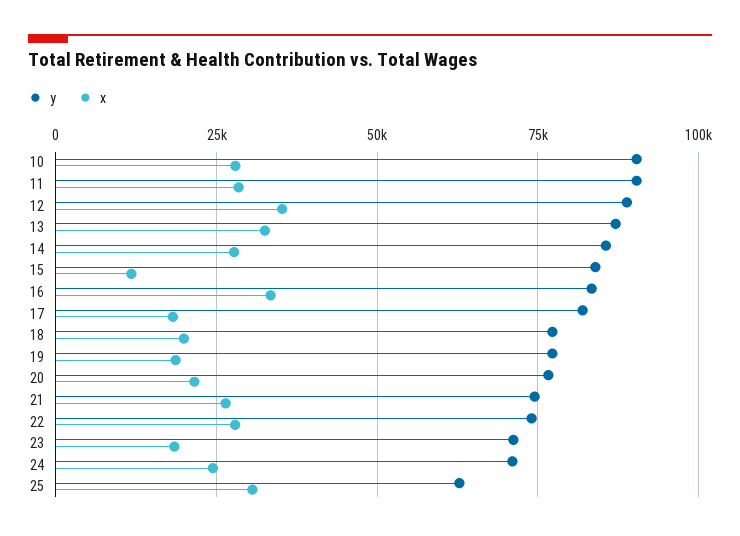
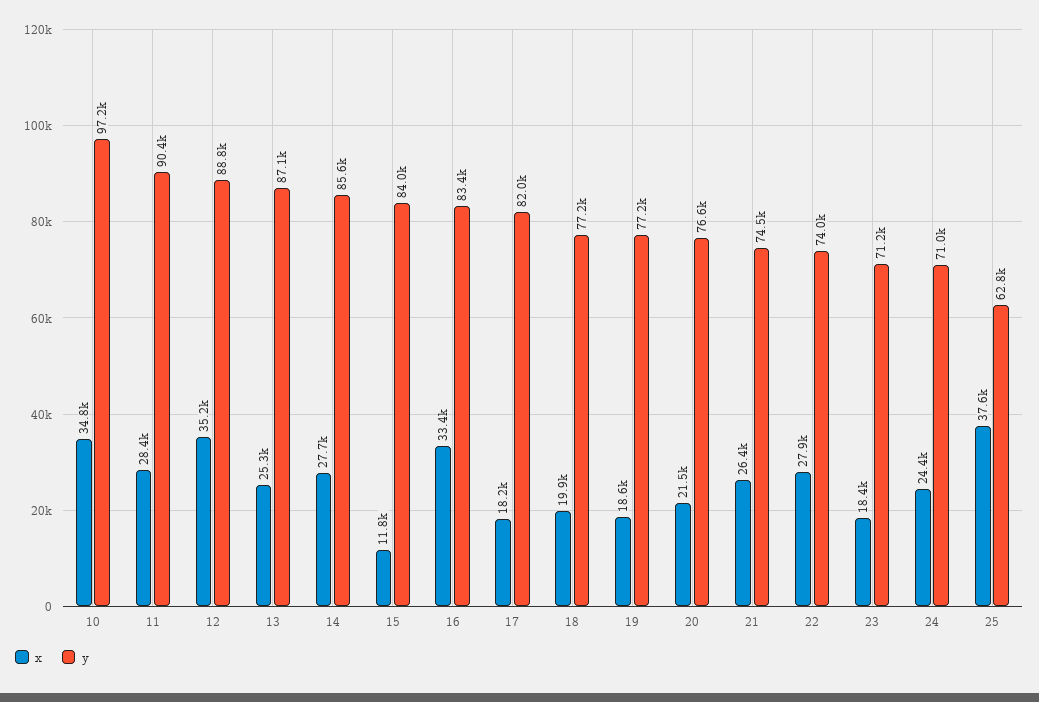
  {
    "y": {
-     "10": 90000,
+     "10": 97200,
      "11": 90400,
      "12": 88800,
      "13": 87100,
      "14": 85600,
      "15": 84000,
      "16": 83400,
      "17": 82000,
      "18": 77200,
      "19": 77200,
      "20": 76600,
      "21": 74500,
      "22": 74000,
      "23": 71200,
      "24": 71000,
      "25": 62800
    },
    "x": {
-     "10": 27500,
+     "10": 34800,
      "11": 28400,
      "12": 35200,
-     "13": 32500,
+     "13": 25300,
      "14": 27700,
      "15": 11800,
      "16": 33400,
      "17": 18200,
      "18": 19900,
      "19": 18600,
      "20": 21500,
      "21": 26400,
      "22": 27900,
      "23": 18400,
      "24": 24400,
-     "25": 30000
+     "25": 37600
    }
  }

